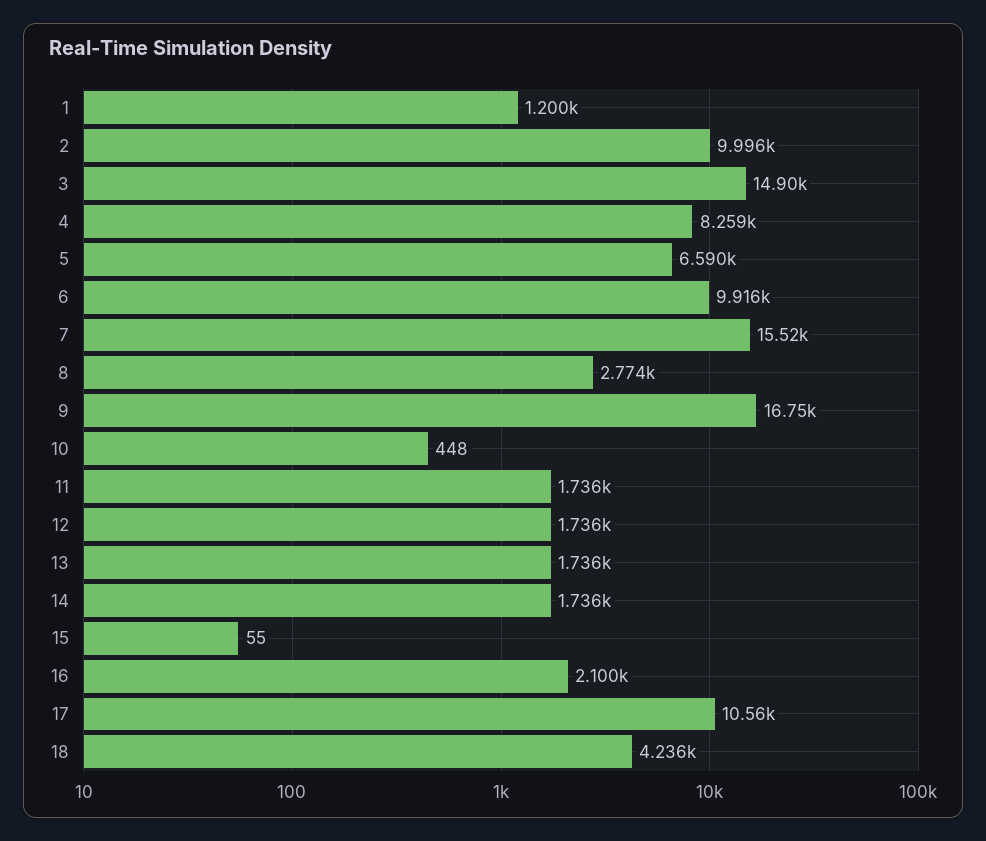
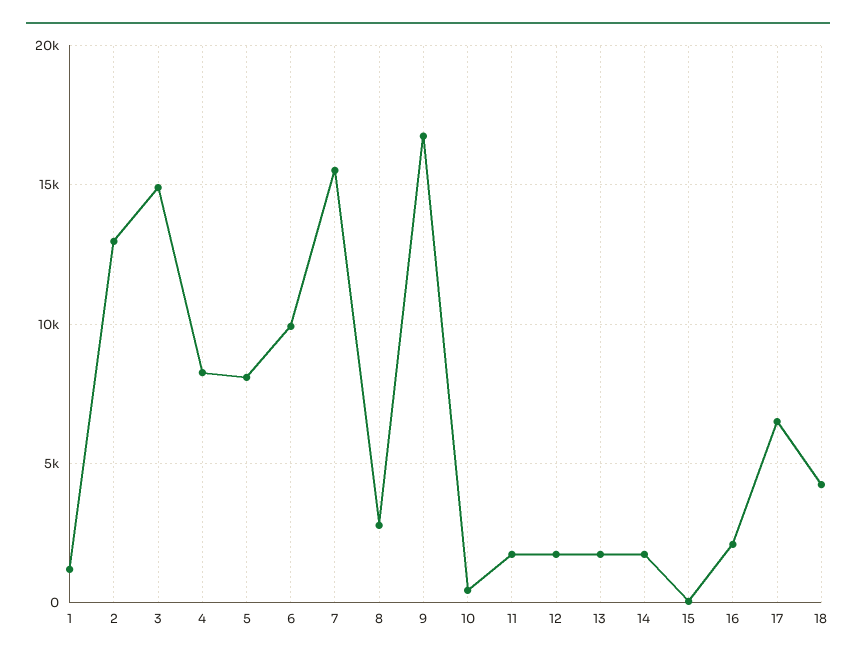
  {
    "1": 1200,
-   "2": 9996,
+   "2": 13000,
    "3": 14900,
    "4": 8259,
-   "5": 6590,
+   "5": 8000,
    "6": 9916,
    "7": 15520,
    "8": 2774,
    "9": 16750,
    "10": 448,
    "11": 1736,
    "12": 1736,
    "13": 1736,
    "14": 1736,
    "15": 55,
    "16": 2100,
-   "17": 10560,
+   "17": 6500,
    "18": 4236
  }

